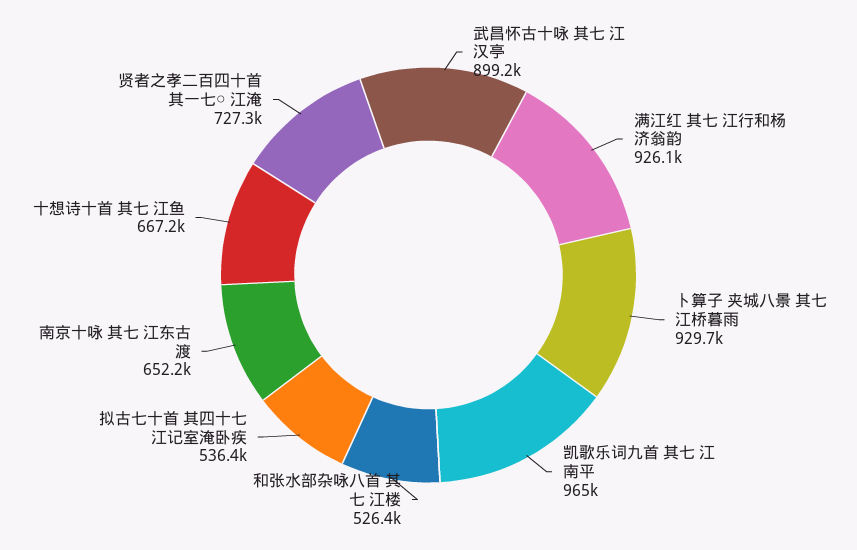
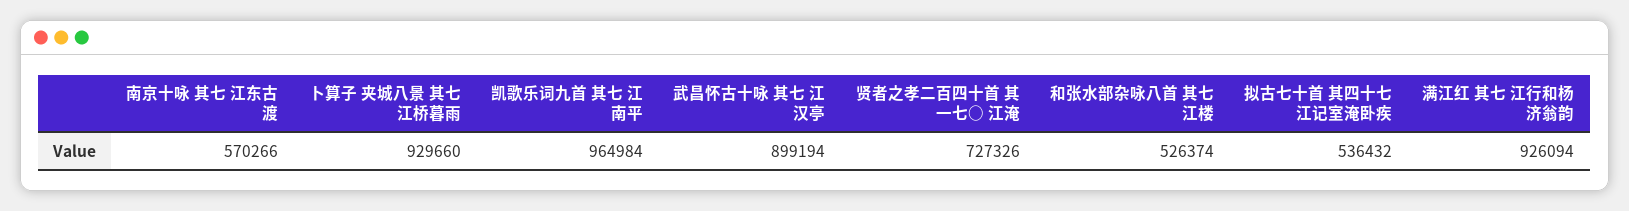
  {
    "武昌怀古十咏 其七 江汉亭": 899194,
    "满江红 其七 江行和杨济翁韵": 926094,
    "卜算子 夹城八景 其七 江桥暮雨": 929660,
    "凯歌乐词九首 其七 江南平": 964984,
    "和张水部杂咏八首 其七 江楼": 526374,
    "拟古七十首 其四十七 江记室淹卧疾": 536432,
-   "南京十咏 其七 江东古渡": 652200,
+   "南京十咏 其七 江东古渡": 570266,
-   "十想诗十首 其七 江鱼": 667200,
    "贤者之孝二百四十首 其一七○ 江淹": 727326
  }

